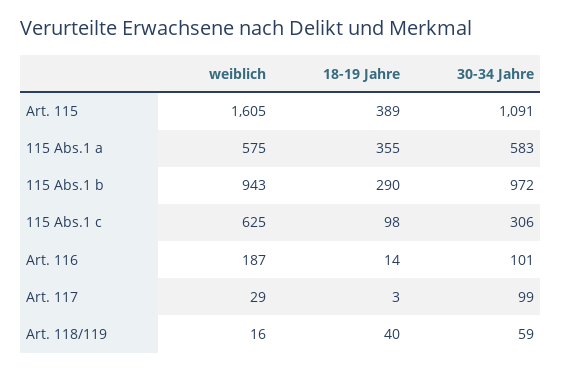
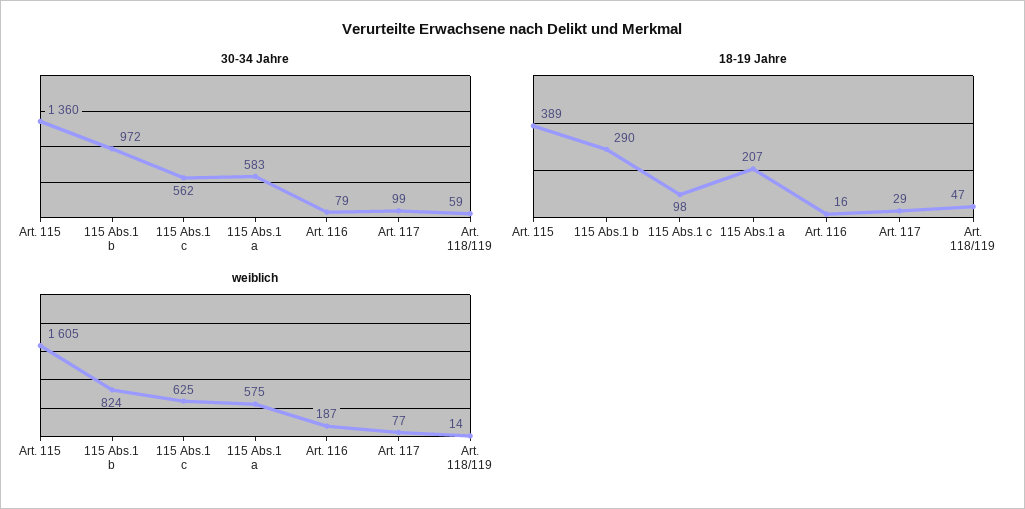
  {
    "weiblich": {
      "Art. 115": 1605,
      "115 Abs.1 a": 575,
-     "115 Abs.1 b": 943,
+     "115 Abs.1 b": 824,
      "115 Abs.1 c": 625,
      "Art. 116": 187,
-     "Art. 117": 29,
+     "Art. 117": 77,
-     "Art. 118/119": 16
+     "Art. 118/119": 14
    },
    "18-19 Jahre": {
      "Art. 115": 389,
-     "115 Abs.1 a": 355,
+     "115 Abs.1 a": 207,
      "115 Abs.1 b": 290,
      "115 Abs.1 c": 98,
-     "Art. 116": 14,
+     "Art. 116": 16,
-     "Art. 117": 3,
+     "Art. 117": 29,
-     "Art. 118/119": 40
+     "Art. 118/119": 47
    },
    "30-34 Jahre": {
-     "Art. 115": 1091,
+     "Art. 115": 1360,
      "115 Abs.1 a": 583,
      "115 Abs.1 b": 972,
-     "115 Abs.1 c": 306,
+     "115 Abs.1 c": 562,
-     "Art. 116": 101,
+     "Art. 116": 79,
      "Art. 117": 99,
      "Art. 118/119": 59
    }
  }

